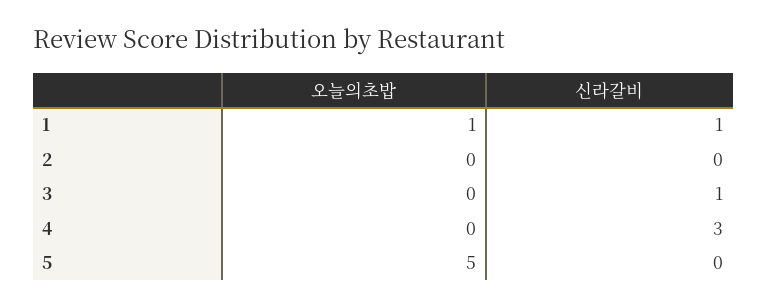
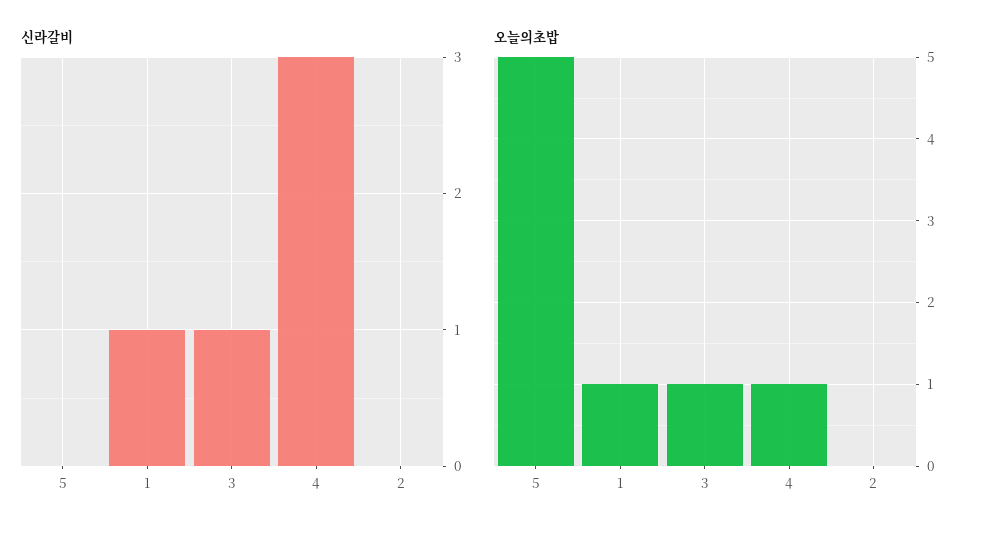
  {
    "오늘의초밥": {
      "1": 1,
      "2": 0,
-     "3": 0,
+     "3": 1,
-     "4": 0,
+     "4": 1,
      "5": 5
    },
    "신라갈비": {
      "1": 1,
      "2": 0,
      "3": 1,
      "4": 3,
      "5": 0
    }
  }

